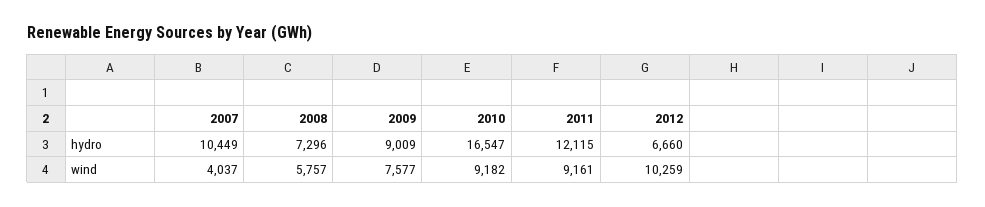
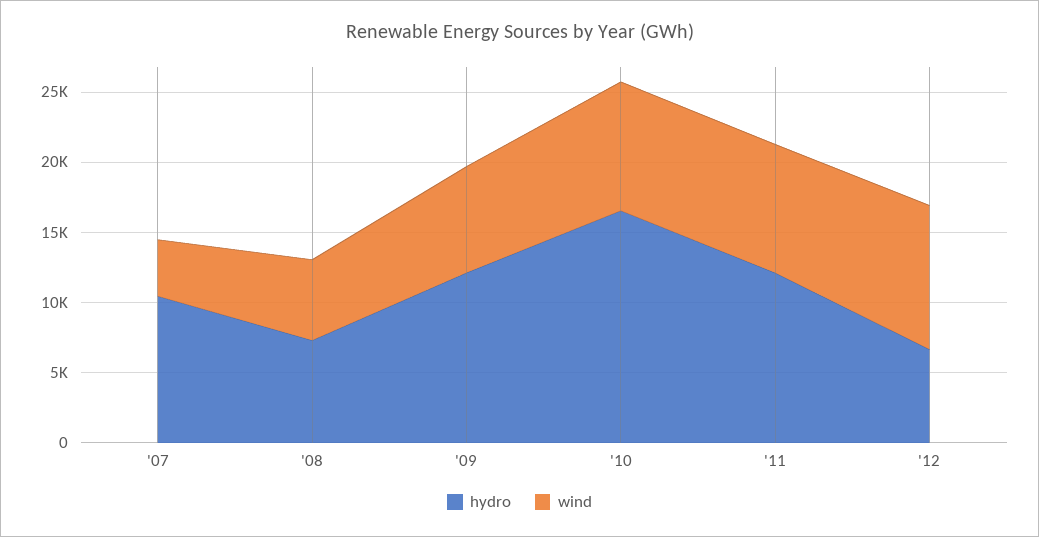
  {
    "hydro": {
      "2007": 10449,
      "2008": 7296,
-     "2009": 9009,
+     "2009": 12000,
      "2010": 16547,
      "2011": 12115,
      "2012": 6660
    },
    "wind": {
      "2007": 4037,
      "2008": 5757,
      "2009": 7577,
      "2010": 9182,
      "2011": 9161,
      "2012": 10259
    }
  }

